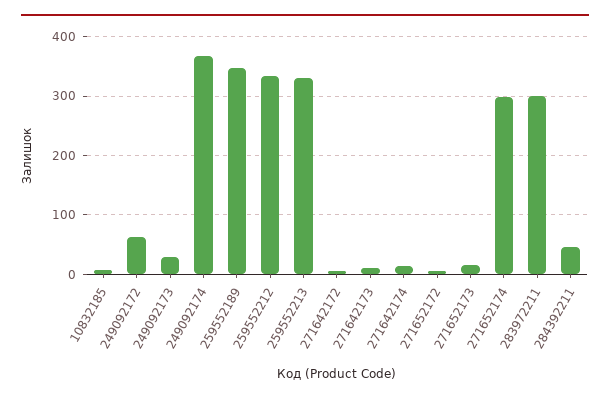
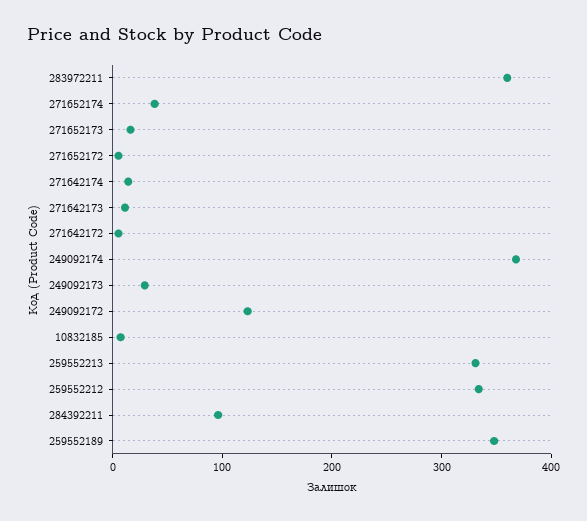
  {
    "10832185": 0,
-   "249092172": 60,
+   "249092172": 120,
    "249092173": 20,
    "249092174": 360,
    "259552189": 340,
    "259552212": 340,
    "259552213": 340,
    "271642172": 0,
    "271642173": 20,
    "271642174": 20,
    "271652172": 0,
    "271652173": 20,
-   "271652174": 300,
+   "271652174": 40,
-   "283972211": 300,
+   "283972211": 360,
-   "284392211": 40
+   "284392211": 100
  }

